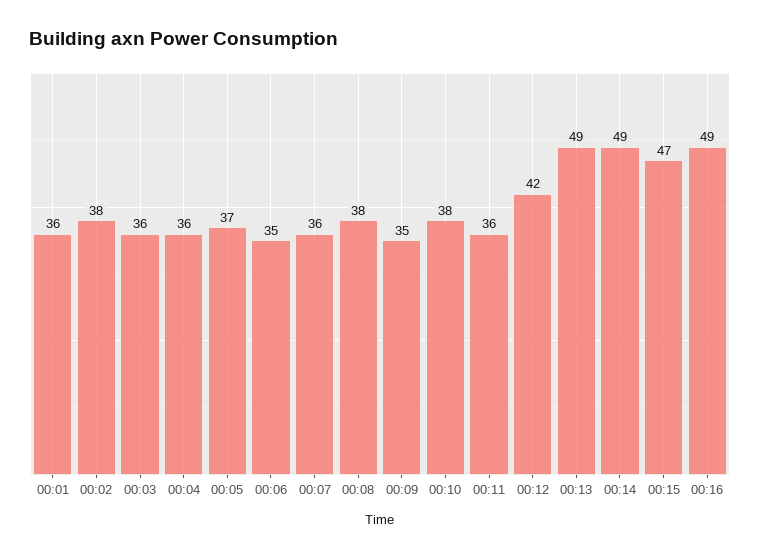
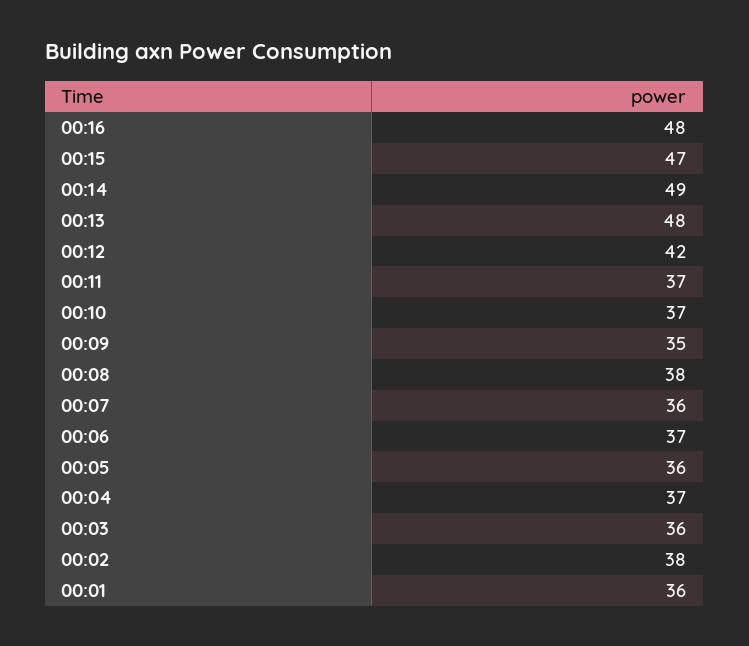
  {
    "00:01": 36,
    "00:02": 38,
    "00:03": 36,
-   "00:04": 36,
+   "00:04": 37,
-   "00:05": 37,
+   "00:05": 36,
-   "00:06": 35,
+   "00:06": 37,
    "00:07": 36,
    "00:08": 38,
    "00:09": 35,
-   "00:10": 38,
+   "00:10": 37,
-   "00:11": 36,
+   "00:11": 37,
    "00:12": 42,
-   "00:13": 49,
+   "00:13": 48,
    "00:14": 49,
    "00:15": 47,
-   "00:16": 49
+   "00:16": 48
  }

